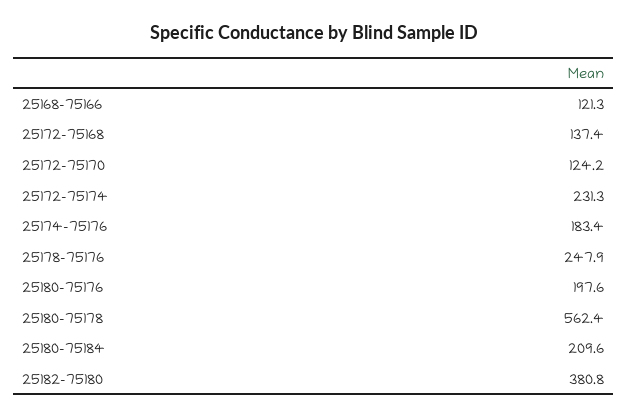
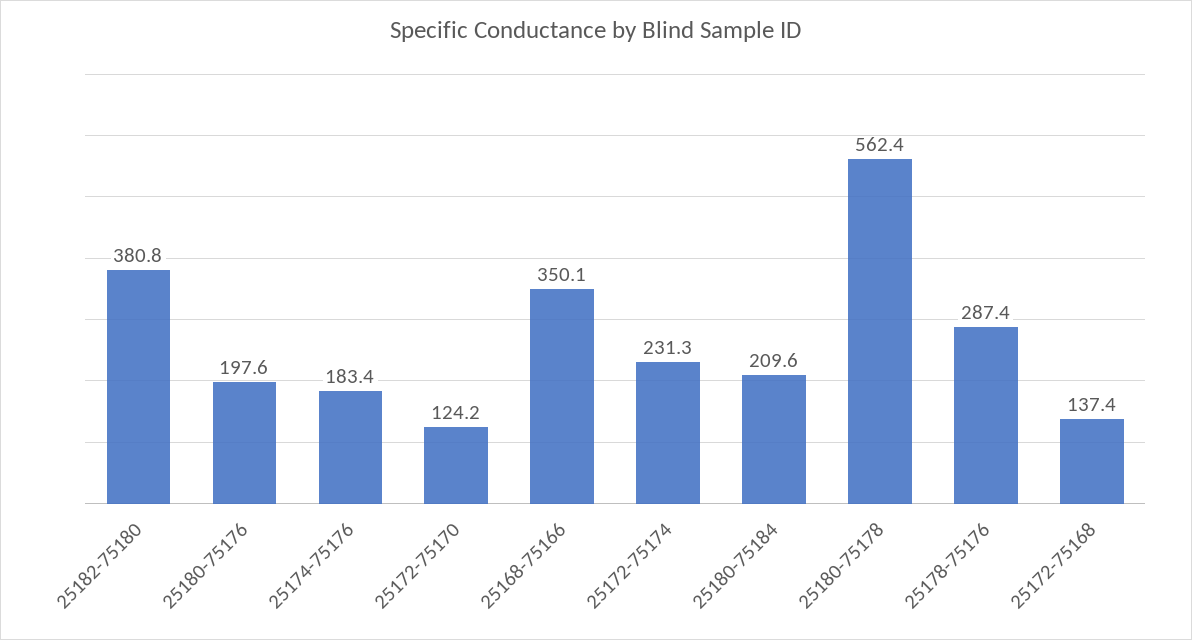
  {
-   "25168-75166": 121.3,
+   "25168-75166": 350.1,
    "25172-75168": 137.4,
    "25172-75170": 124.2,
    "25172-75174": 231.3,
    "25174-75176": 183.4,
-   "25178-75176": 247.9,
+   "25178-75176": 287.4,
    "25180-75176": 197.6,
    "25180-75178": 562.4,
    "25180-75184": 209.6,
    "25182-75180": 380.8
  }

